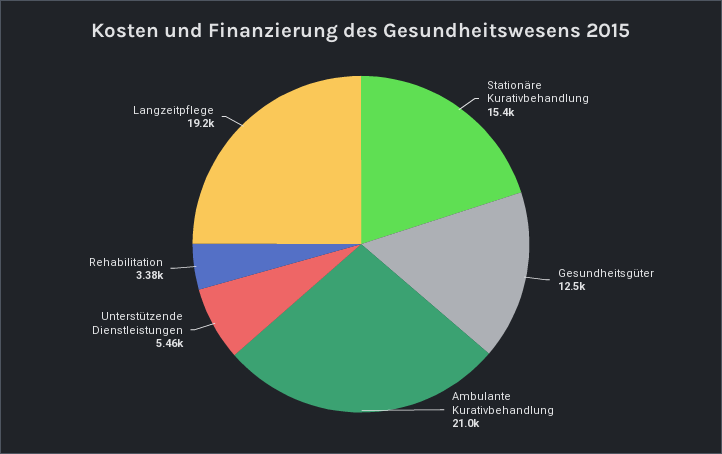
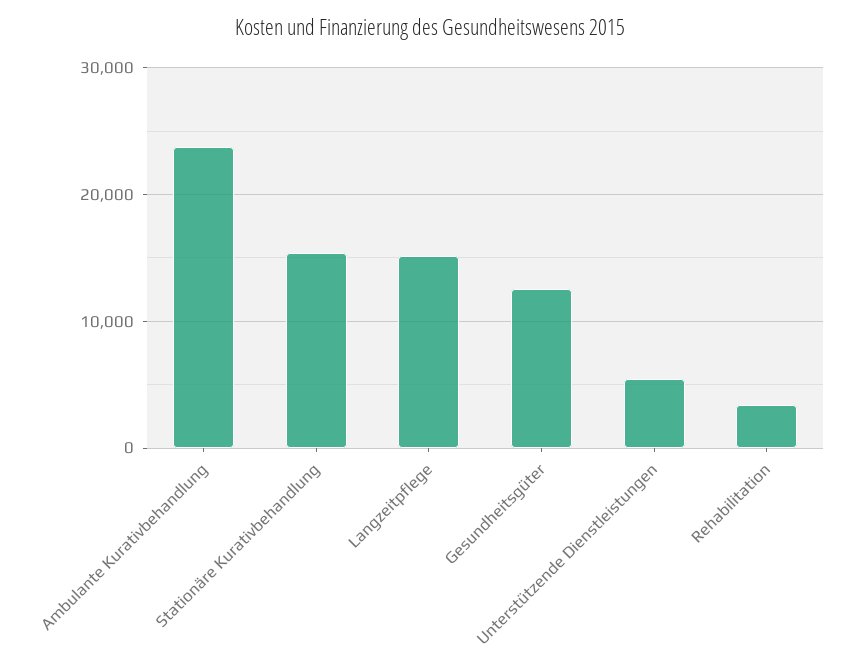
  {
    "Stationäre Kurativbehandlung": 15400,
    "Gesundheitsgüter": 12500,
-   "Ambulante Kurativbehandlung": 21000,
+   "Ambulante Kurativbehandlung": 24000,
    "Unterstützende Dienstleistungen": 5460,
    "Rehabilitation": 3380,
-   "Langzeitpflege": 19200
+   "Langzeitpflege": 15000
  }

